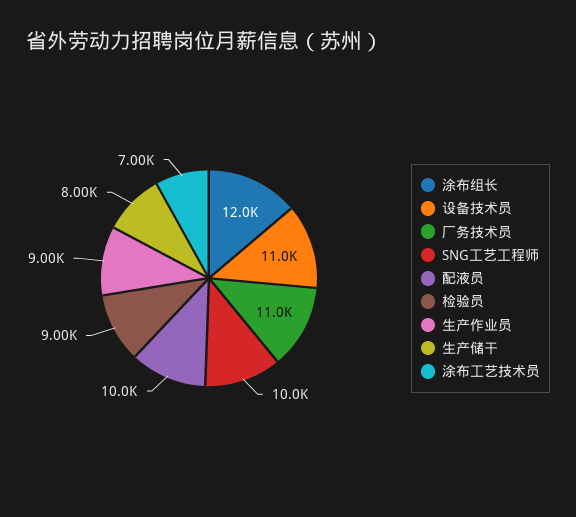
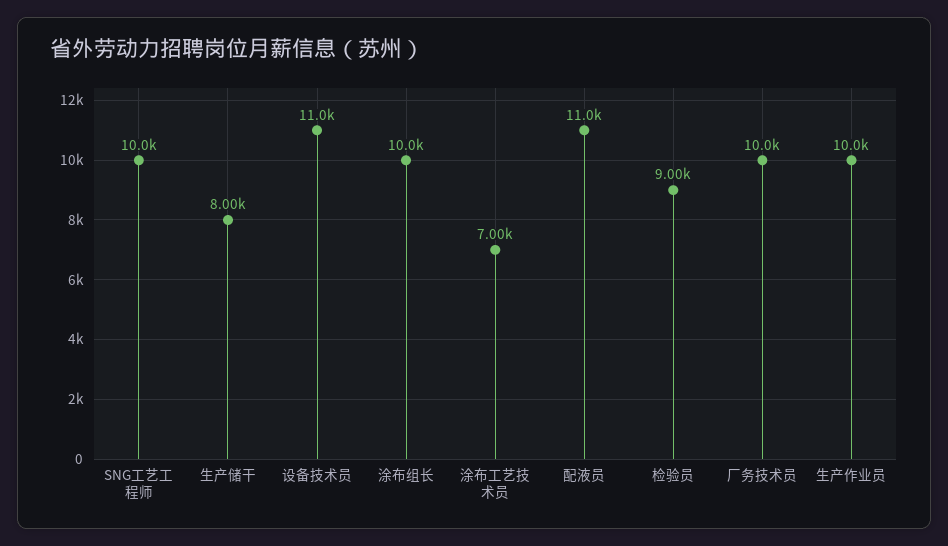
  {
-   "涂布组长": 12000,
+   "涂布组长": 10000,
    "设备技术员": 11000,
-   "厂务技术员": 11000,
+   "厂务技术员": 10000,
    "SNG工艺工程师": 10000,
-   "配液员": 10000,
+   "配液员": 11000,
    "检验员": 9000,
-   "生产作业员": 9000,
+   "生产作业员": 10000,
    "生产储干": 8000,
    "涂布工艺技术员": 7000
  }

